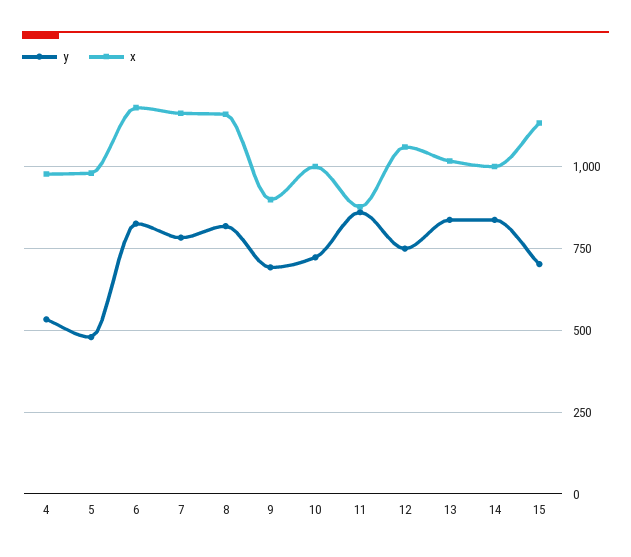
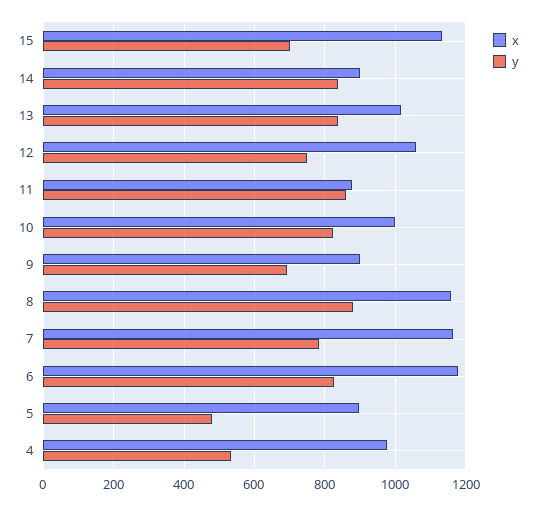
  {
    "y": {
      "4": 540,
      "5": 480,
      "6": 820,
      "7": 780,
-     "8": 825,
+     "8": 880,
      "9": 700,
-     "10": 725,
+     "10": 820,
      "11": 860,
      "12": 740,
      "13": 840,
      "14": 840,
      "15": 700
    },
    "x": {
      "4": 980,
-     "5": 975,
+     "5": 900,
      "6": 1180,
      "7": 1160,
      "8": 1160,
      "9": 900,
      "10": 1000,
      "11": 880,
      "12": 1060,
      "13": 1020,
-     "14": 1000,
+     "14": 900,
      "15": 1140
    }
  }

